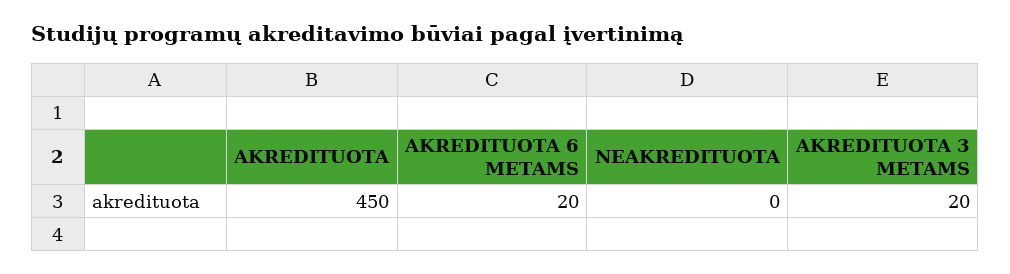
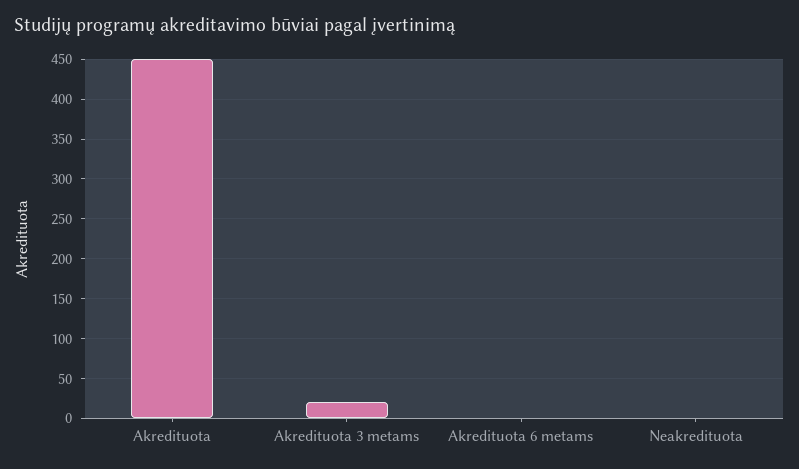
  {
    "AKREDITUOTA": 450,
-   "AKREDITUOTA 6 METAMS": 20,
+   "AKREDITUOTA 6 METAMS": 0,
    "NEAKREDITUOTA": 0,
    "AKREDITUOTA 3 METAMS": 20
  }

